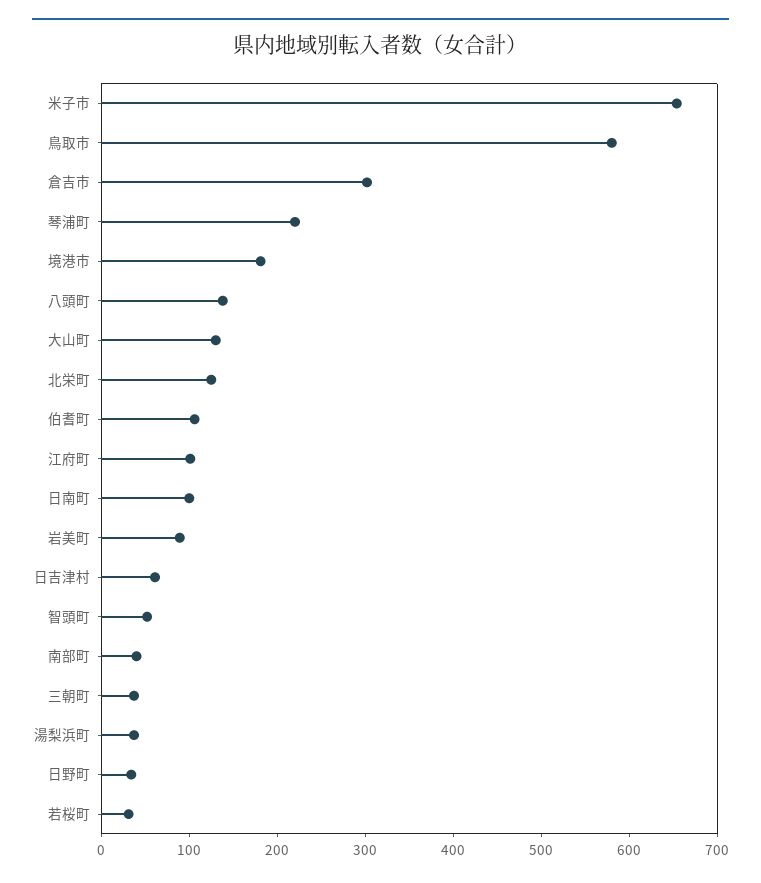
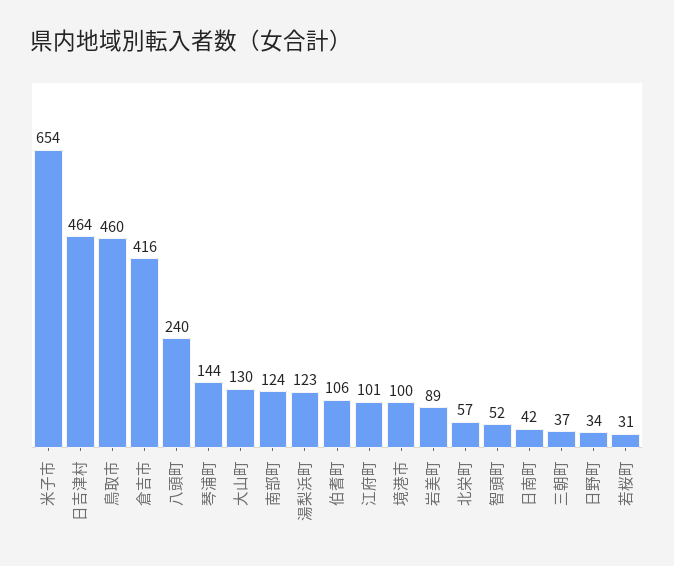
  {
    "米子市": 654,
-   "鳥取市": 580,
+   "鳥取市": 460,
-   "倉吉市": 300,
+   "倉吉市": 416,
-   "琴浦町": 220,
+   "琴浦町": 144,
-   "境港市": 180,
+   "境港市": 100,
-   "八頭町": 140,
+   "八頭町": 240,
    "大山町": 130,
-   "北栄町": 120,
+   "北栄町": 57,
    "伯耆町": 106,
    "江府町": 101,
-   "日南町": 100,
+   "日南町": 42,
    "岩美町": 89,
-   "日吉津村": 60,
+   "日吉津村": 464,
    "智頭町": 52,
-   "南部町": 40,
+   "南部町": 124,
    "三朝町": 37,
-   "湯梨浜町": 40,
+   "湯梨浜町": 123,
    "日野町": 34,
    "若桜町": 31
  }

